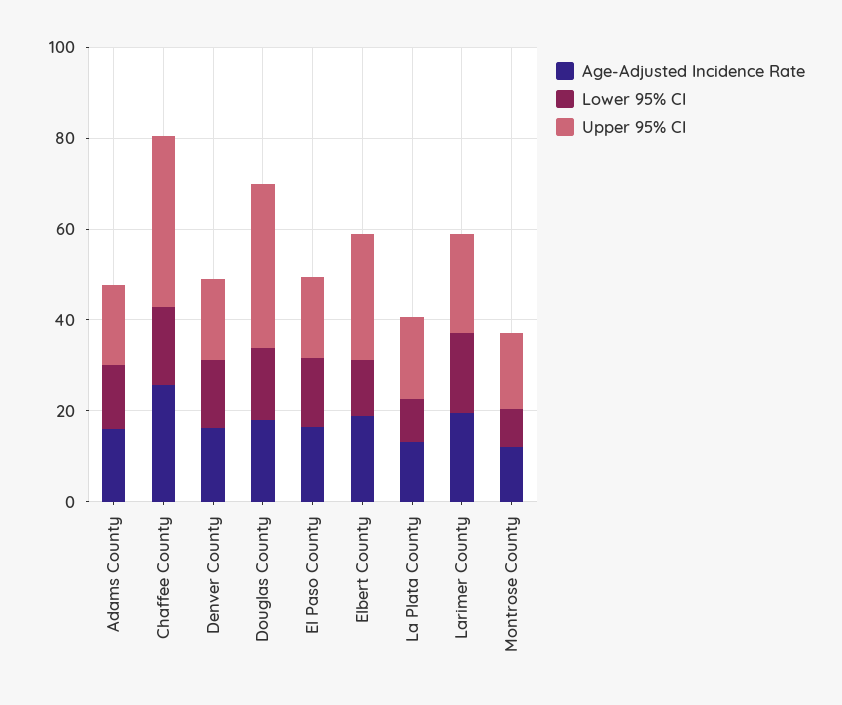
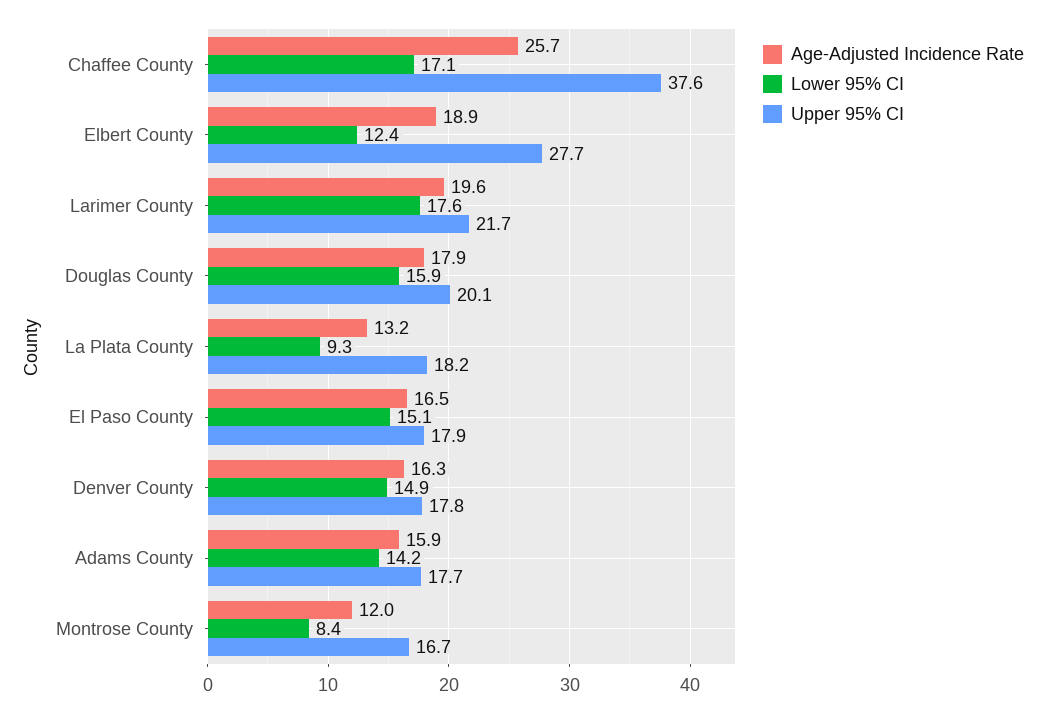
  {
    "Age-Adjusted Incidence Rate": {
      "Adams County": 15.9,
      "Chaffee County": 25.7,
      "Denver County": 16.3,
      "Douglas County": 17.9,
      "El Paso County": 16.5,
      "Elbert County": 18.9,
      "La Plata County": 13.2,
      "Larimer County": 19.6,
      "Montrose County": 12
    },
    "Lower 95% CI": {
      "Adams County": 14.2,
      "Chaffee County": 17.1,
      "Denver County": 14.9,
      "Douglas County": 15.9,
      "El Paso County": 15.1,
      "Elbert County": 12.4,
      "La Plata County": 9.3,
      "Larimer County": 17.6,
      "Montrose County": 8.4
    },
    "Upper 95% CI": {
      "Adams County": 17.7,
      "Chaffee County": 37.6,
      "Denver County": 17.8,
-     "Douglas County": 35,
+     "Douglas County": 20.1,
      "El Paso County": 17.9,
      "Elbert County": 27.7,
      "La Plata County": 18.2,
      "Larimer County": 21.7,
      "Montrose County": 16.7
    }
  }

